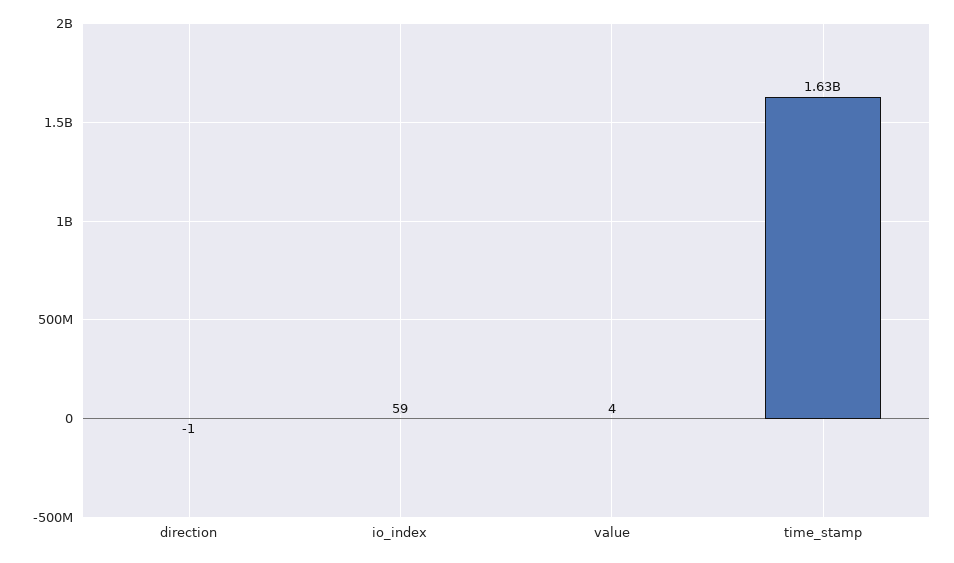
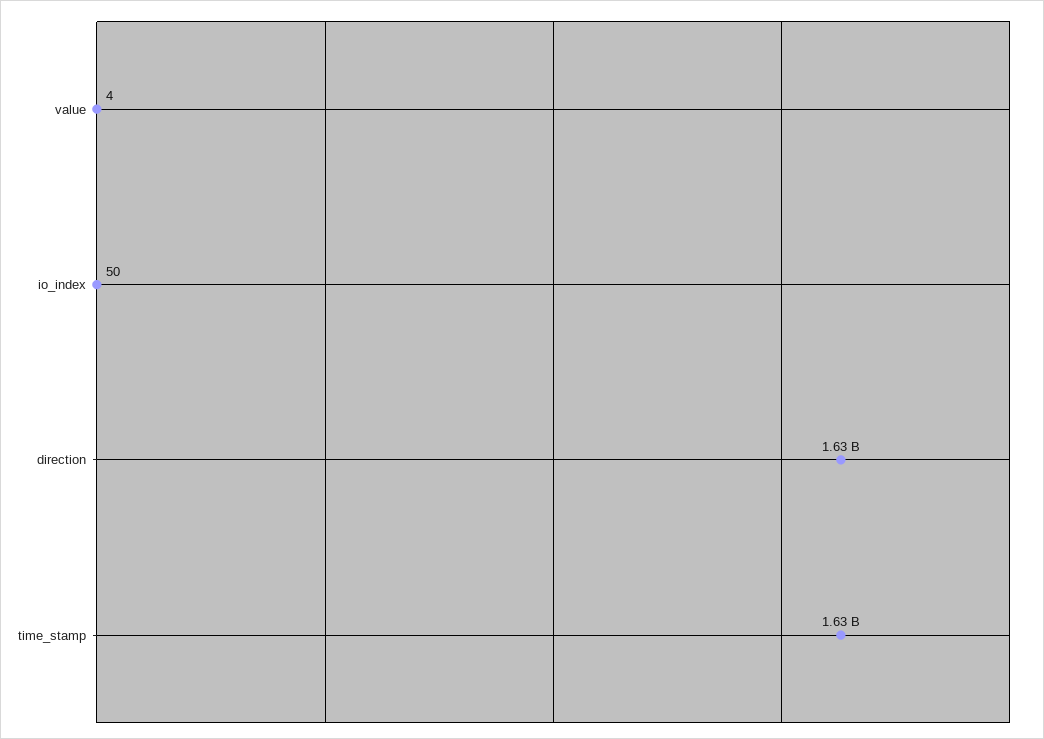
  {
-   "direction": -1,
+   "direction": 1630000000,
-   "io_index": 59,
+   "io_index": 50,
    "value": 4,
    "time_stamp": 1630000000
  }

